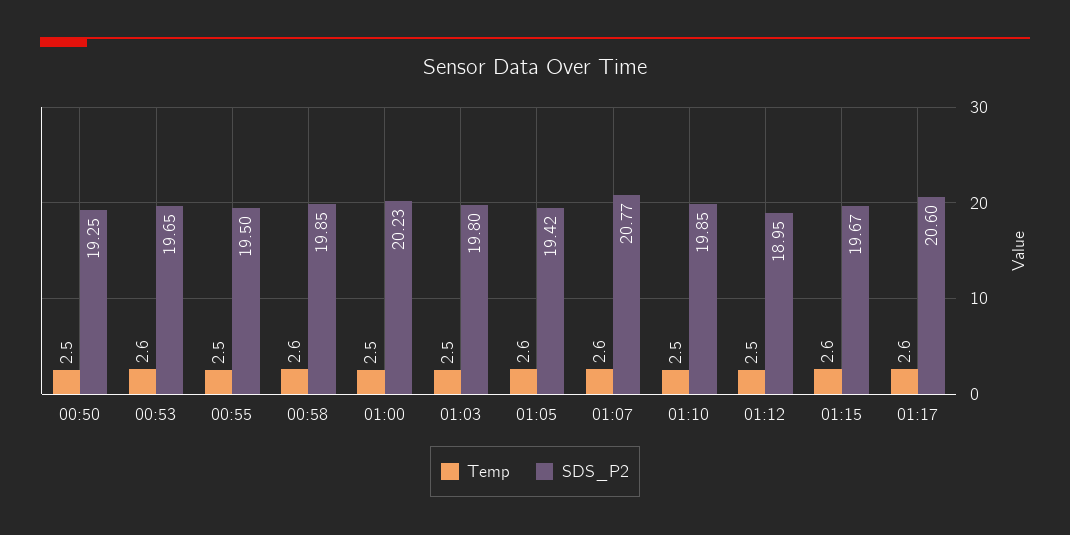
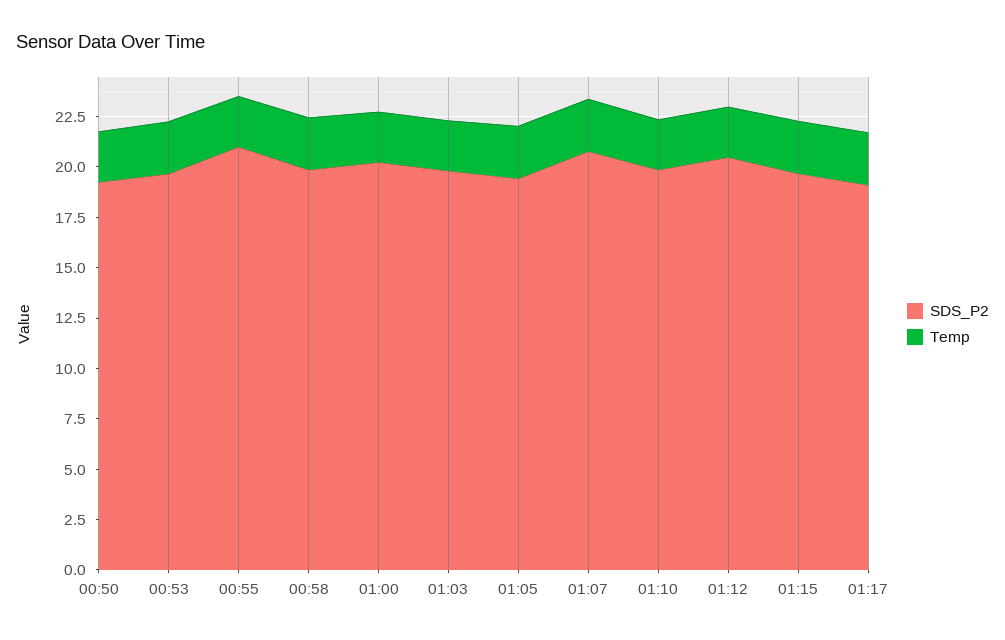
  {
    "Temp": {
      "00:50": 2.5,
      "00:53": 2.6,
      "00:55": 2.5,
      "00:58": 2.6,
      "01:00": 2.5,
      "01:03": 2.5,
      "01:05": 2.6,
      "01:07": 2.6,
      "01:10": 2.5,
      "01:12": 2.5,
      "01:15": 2.6,
      "01:17": 2.6
    },
    "SDS_P2": {
      "00:50": 19.25,
      "00:53": 19.65,
-     "00:55": 19.5,
+     "00:55": 21,
      "00:58": 19.85,
      "01:00": 20.23,
      "01:03": 19.8,
      "01:05": 19.42,
      "01:07": 20.77,
      "01:10": 19.85,
-     "01:12": 18.95,
+     "01:12": 20.5,
      "01:15": 19.67,
-     "01:17": 20.6
+     "01:17": 19
    }
  }

